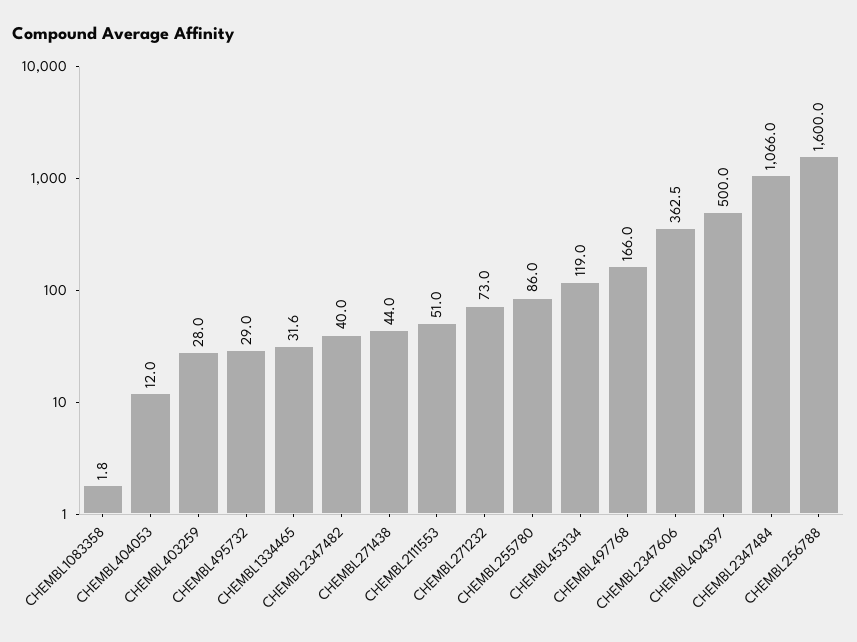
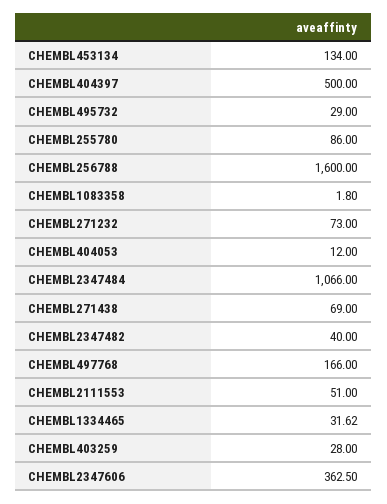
  {
    "CHEMBL1083358": 1.8,
    "CHEMBL404053": 12,
    "CHEMBL403259": 28,
    "CHEMBL495732": 29,
    "CHEMBL1334465": 31.62,
    "CHEMBL2347482": 40,
-   "CHEMBL271438": 44,
+   "CHEMBL271438": 69,
    "CHEMBL2111553": 51,
    "CHEMBL271232": 73,
    "CHEMBL255780": 86,
-   "CHEMBL453134": 119,
+   "CHEMBL453134": 134,
    "CHEMBL497768": 166,
    "CHEMBL2347606": 362.5,
    "CHEMBL404397": 500,
    "CHEMBL2347484": 1066,
    "CHEMBL256788": 1600
  }

